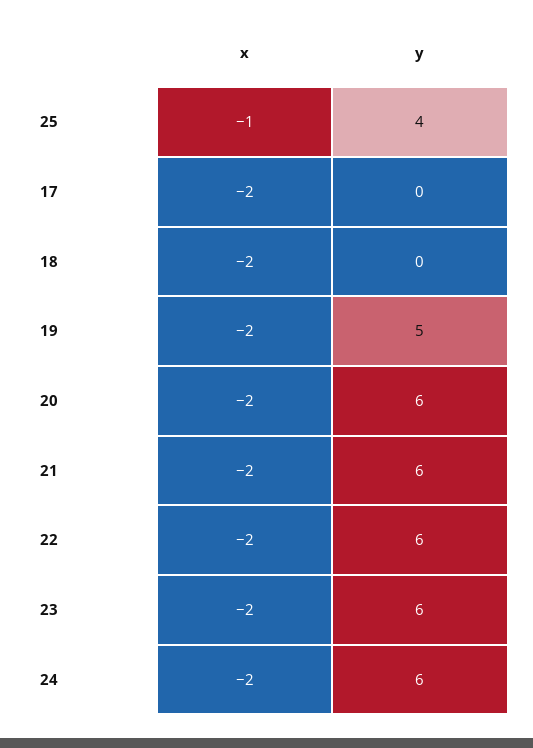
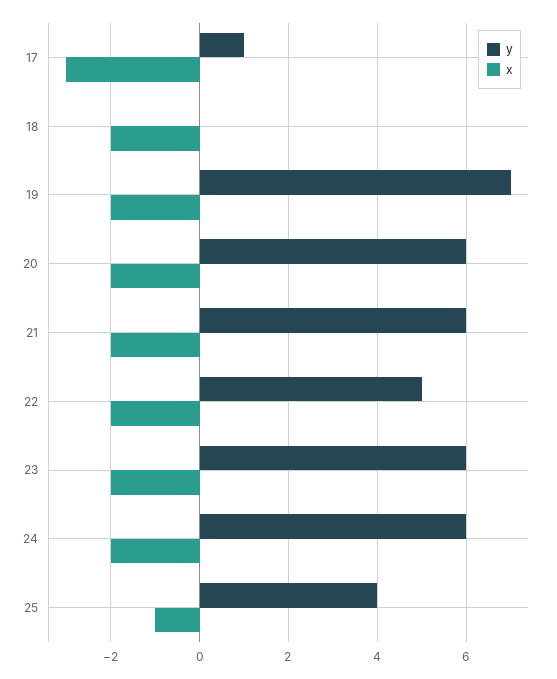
  {
    "x": {
      "25": -1,
-     "17": -2,
+     "17": -3,
      "18": -2,
      "19": -2,
      "20": -2,
      "21": -2,
      "22": -2,
      "23": -2,
      "24": -2
    },
    "y": {
      "25": 4,
-     "17": 0,
+     "17": 1,
      "18": 0,
-     "19": 5,
+     "19": 7,
      "20": 6,
      "21": 6,
-     "22": 6,
+     "22": 5,
      "23": 6,
      "24": 6
    }
  }

